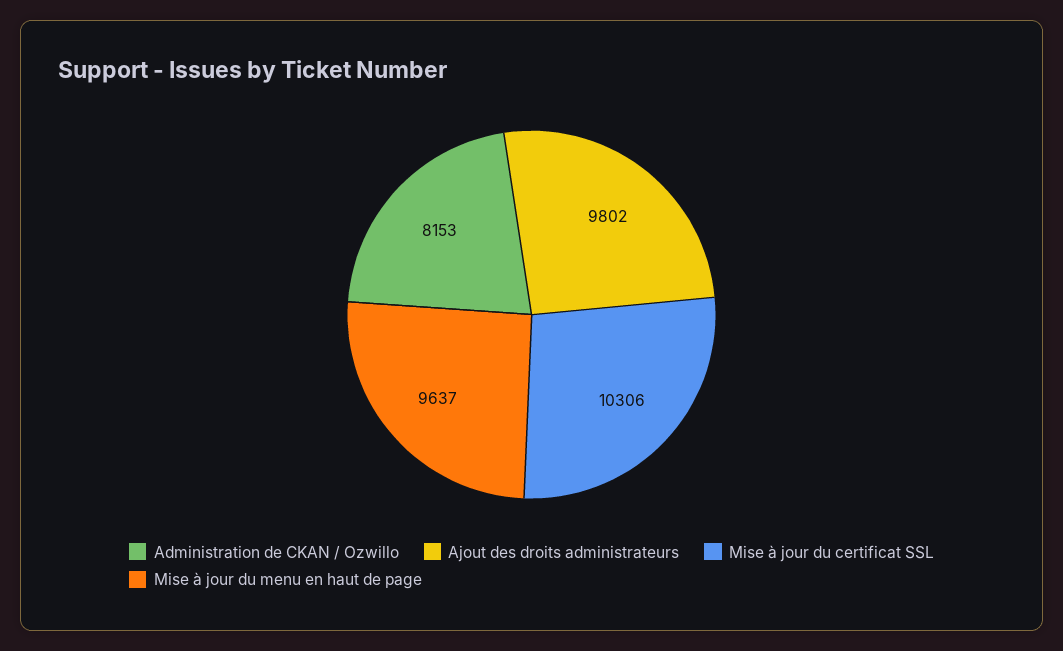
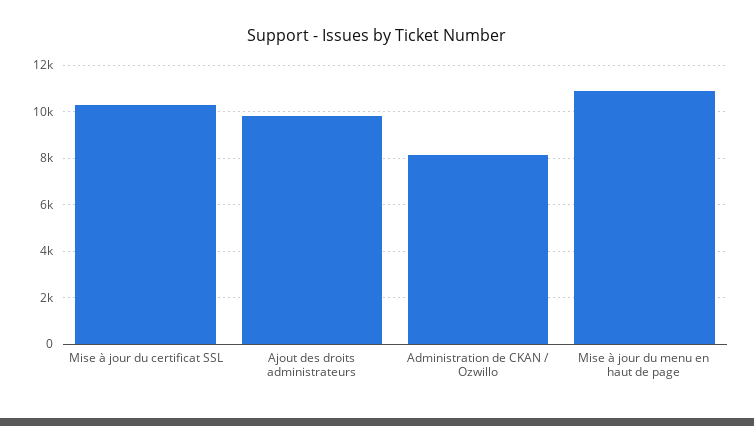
  {
    "Administration de CKAN / Ozwillo": 8153,
    "Ajout des droits administrateurs": 9802,
    "Mise à jour du certificat SSL": 10306,
-   "Mise à jour du menu en haut de page": 9637
+   "Mise à jour du menu en haut de page": 11000
  }

